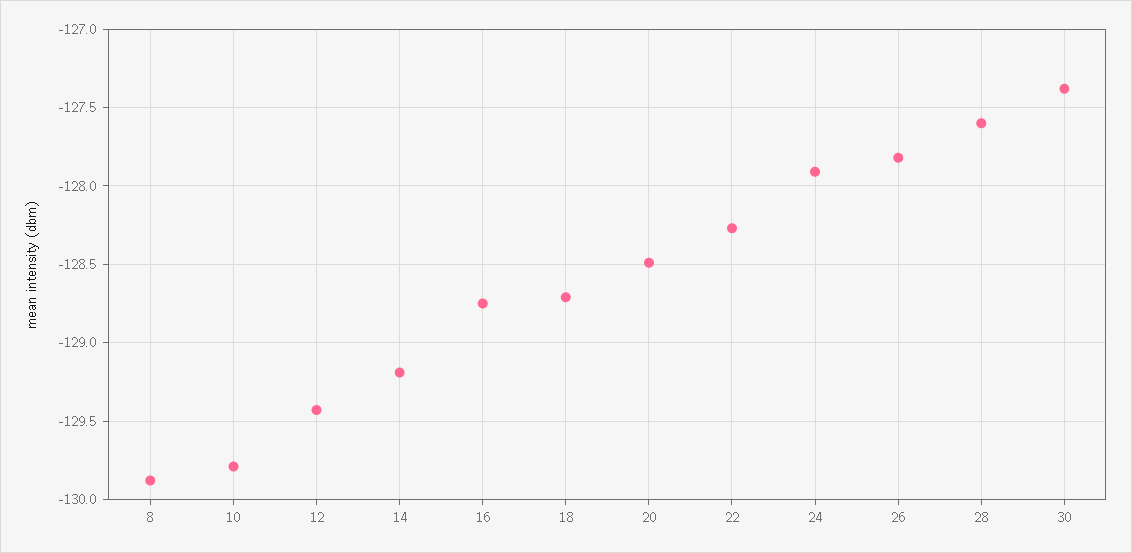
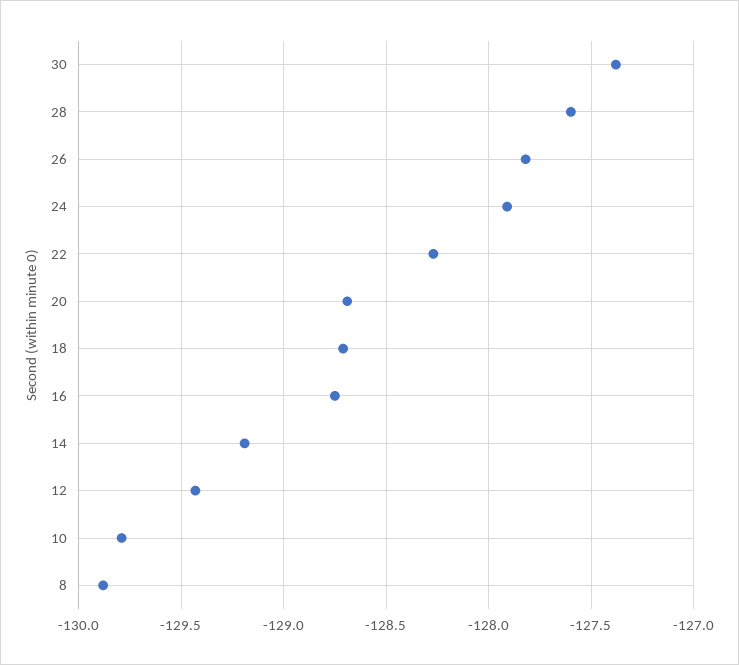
  {
    "8": -129.9,
    "10": -129.8,
    "12": -129.45,
    "14": -129.2,
    "16": -128.75,
    "18": -128.7,
-   "20": -128.5,
+   "20": -128.7,
    "22": -128.25,
    "24": -127.9,
    "26": -127.8,
    "28": -127.6,
    "30": -127.4
  }

